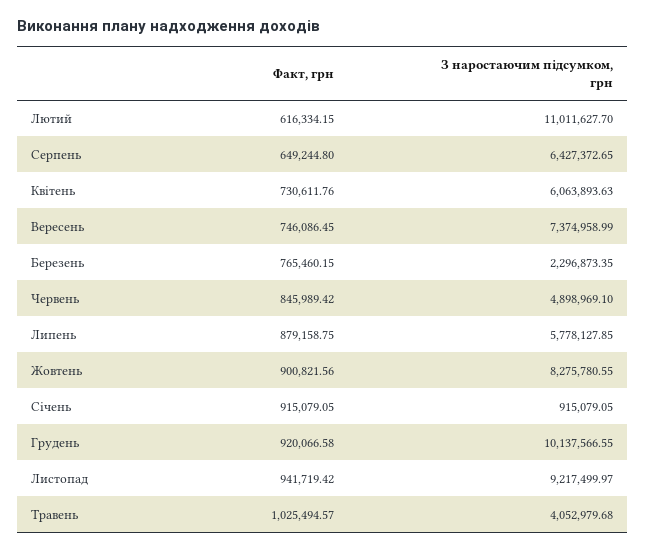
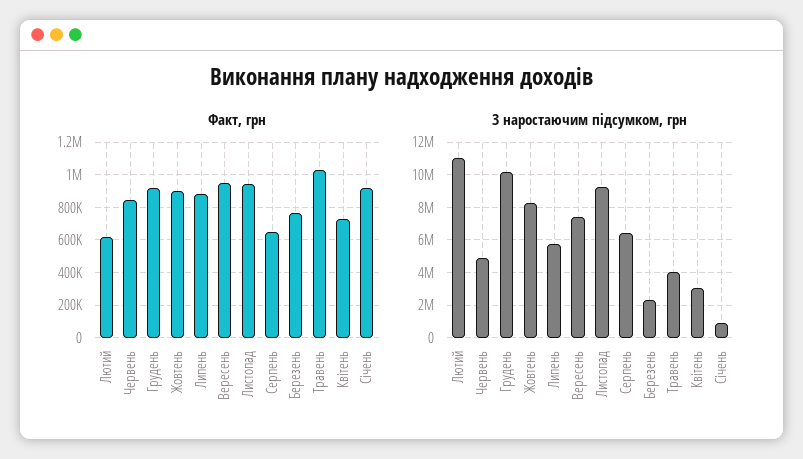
  {
    "Факт, грн": {
      "Лютий": 616334.15,
      "Серпень": 649244.8,
      "Квітень": 730611.76,
-     "Вересень": 746086.45,
+     "Вересень": 950000,
      "Березень": 765460.15,
      "Червень": 845989.42,
      "Липень": 879158.75,
      "Жовтень": 900821.56,
      "Січень": 915079.05,
      "Грудень": 920066.58,
      "Листопад": 941719.42,
      "Травень": 1025494.57
    },
    "З наростаючим підсумком, грн": {
      "Лютий": 11011627.7,
      "Серпень": 6427372.65,
-     "Квітень": 6063893.63,
+     "Квітень": 3000000,
      "Вересень": 7374958.99,
      "Березень": 2296873.35,
      "Червень": 4898969.1,
      "Липень": 5778127.85,
      "Жовтень": 8275780.55,
      "Січень": 915079.05,
      "Грудень": 10137566.55,
      "Листопад": 9217499.97,
      "Травень": 4052979.68
    }
  }

